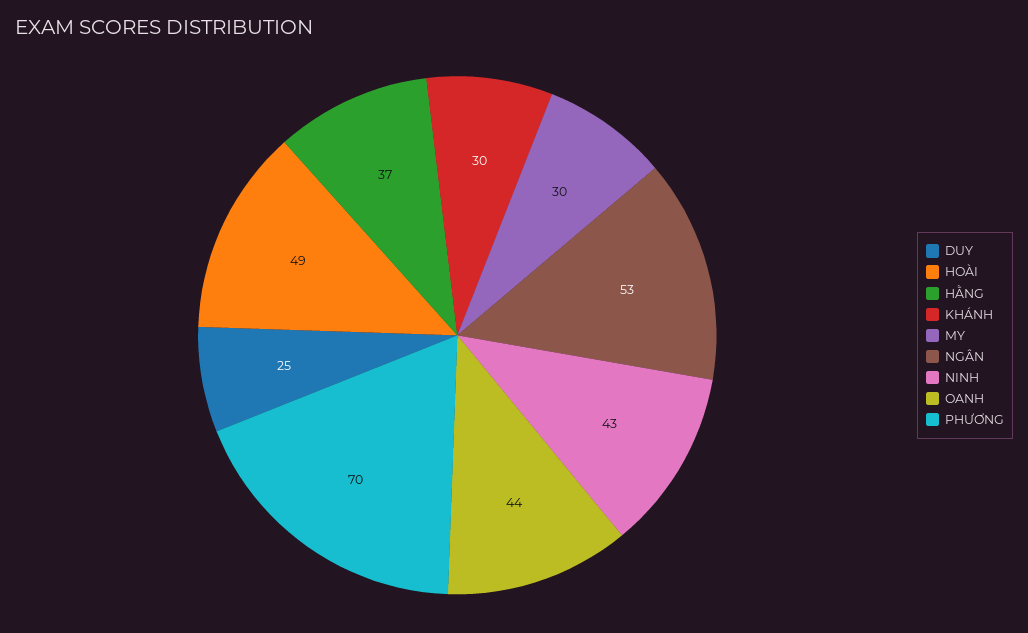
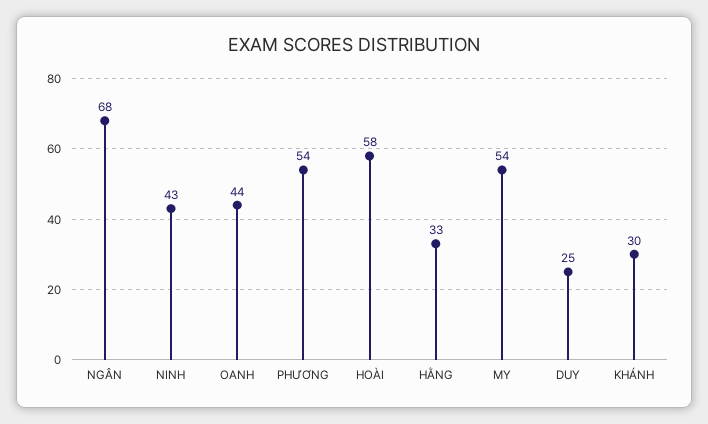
  {
    "DUY": 25,
-   "HOÀI": 49,
+   "HOÀI": 58,
-   "HẰNG": 37,
+   "HẰNG": 33,
    "KHÁNH": 30,
-   "MY": 30,
+   "MY": 54,
-   "NGÂN": 53,
+   "NGÂN": 68,
    "NINH": 43,
    "OANH": 44,
-   "PHƯƠNG": 70
+   "PHƯƠNG": 54
  }

